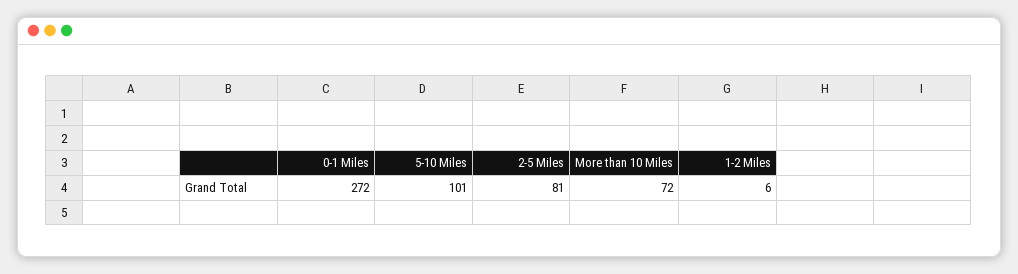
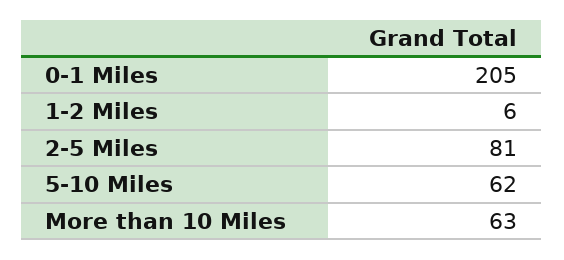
  {
-   "0-1 Miles": 272,
+   "0-1 Miles": 205,
-   "5-10 Miles": 101,
+   "5-10 Miles": 62,
    "2-5 Miles": 81,
-   "More than 10 Miles": 72,
+   "More than 10 Miles": 63,
    "1-2 Miles": 6
  }

